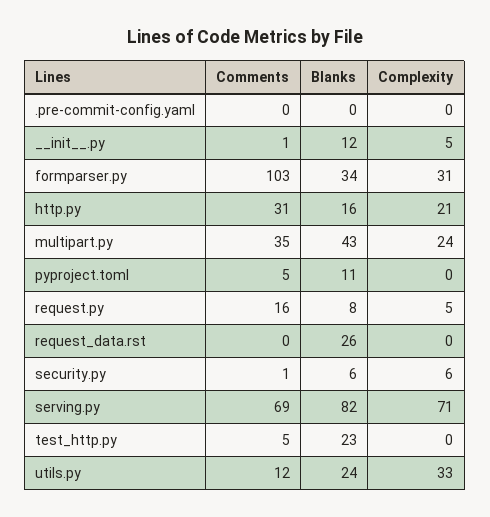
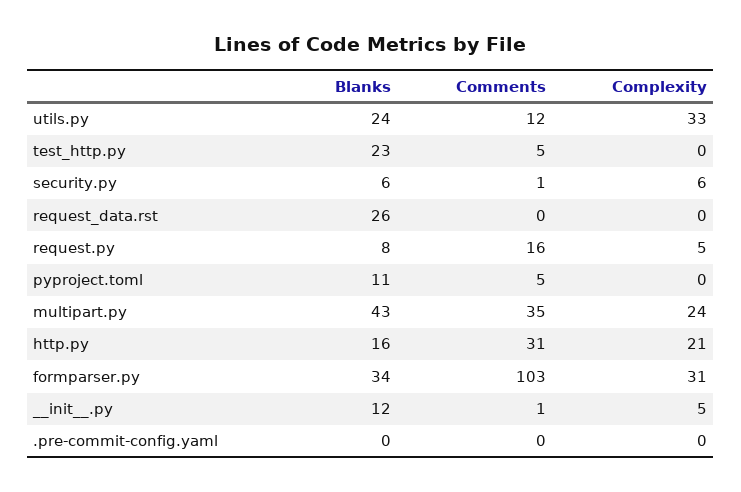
  {
    "Comments": {
      ".pre-commit-config.yaml": 0,
      "__init__.py": 1,
      "formparser.py": 103,
      "http.py": 31,
      "multipart.py": 35,
      "pyproject.toml": 5,
      "request.py": 16,
      "request_data.rst": 0,
      "security.py": 1,
-     "serving.py": 69,
      "test_http.py": 5,
      "utils.py": 12
    },
    "Blanks": {
      ".pre-commit-config.yaml": 0,
      "__init__.py": 12,
      "formparser.py": 34,
      "http.py": 16,
      "multipart.py": 43,
      "pyproject.toml": 11,
      "request.py": 8,
      "request_data.rst": 26,
      "security.py": 6,
-     "serving.py": 82,
      "test_http.py": 23,
      "utils.py": 24
    },
    "Complexity": {
      ".pre-commit-config.yaml": 0,
      "__init__.py": 5,
      "formparser.py": 31,
      "http.py": 21,
      "multipart.py": 24,
      "pyproject.toml": 0,
      "request.py": 5,
      "request_data.rst": 0,
      "security.py": 6,
-     "serving.py": 71,
      "test_http.py": 0,
      "utils.py": 33
    }
  }

